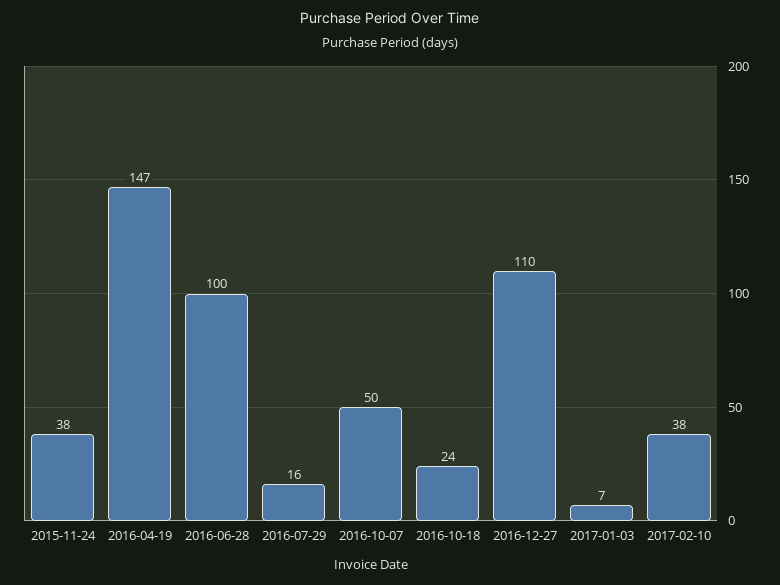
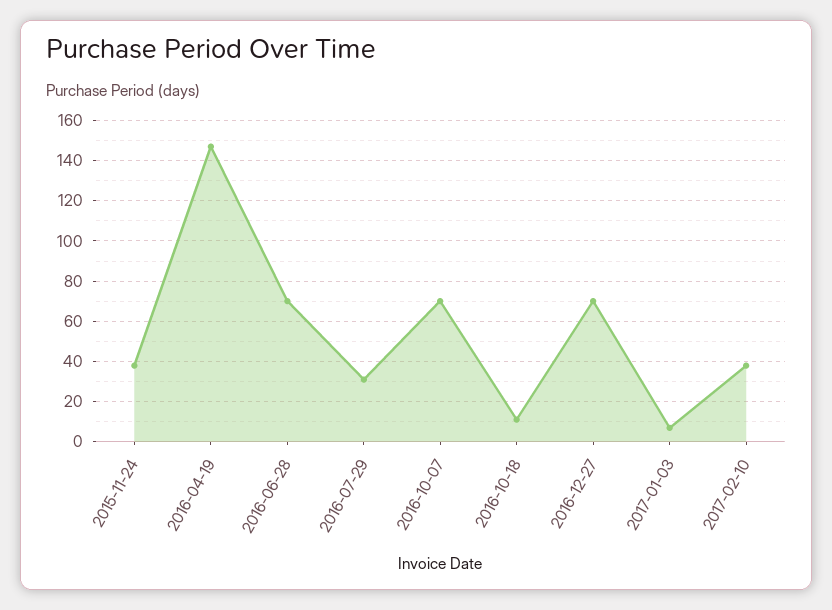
  {
    "2015-11-24": 38,
    "2016-04-19": 147,
-   "2016-06-28": 100,
+   "2016-06-28": 70,
-   "2016-07-29": 16,
+   "2016-07-29": 30,
-   "2016-10-07": 50,
+   "2016-10-07": 70,
-   "2016-10-18": 24,
+   "2016-10-18": 10,
-   "2016-12-27": 110,
+   "2016-12-27": 70,
    "2017-01-03": 7,
    "2017-02-10": 38
  }

